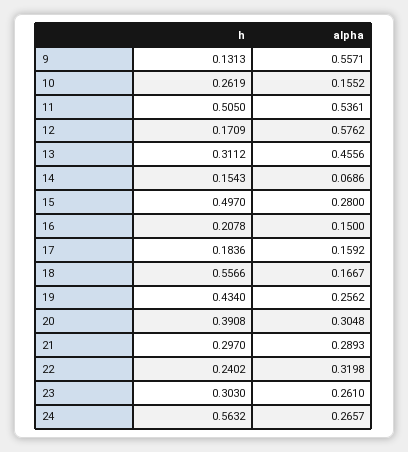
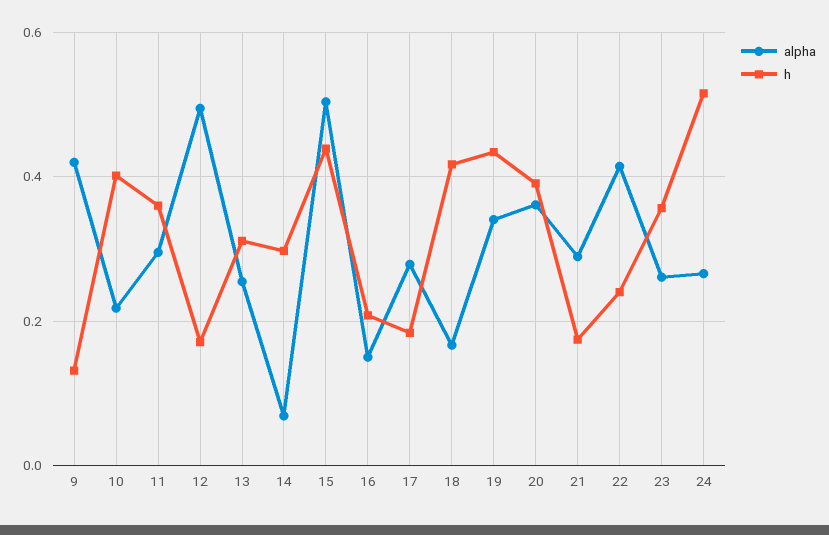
  {
    "h": {
      "9": 0.1313,
-     "10": 0.2619,
+     "10": 0.4,
-     "11": 0.505,
+     "11": 0.36,
      "12": 0.1709,
      "13": 0.3112,
-     "14": 0.1543,
+     "14": 0.3,
-     "15": 0.497,
+     "15": 0.44,
      "16": 0.2078,
      "17": 0.1836,
-     "18": 0.5566,
+     "18": 0.42,
      "19": 0.434,
      "20": 0.3908,
-     "21": 0.297,
+     "21": 0.18,
      "22": 0.2402,
-     "23": 0.303,
+     "23": 0.36,
-     "24": 0.5632
+     "24": 0.52
    },
    "alpha": {
-     "9": 0.5571,
+     "9": 0.42,
-     "10": 0.1552,
+     "10": 0.22,
-     "11": 0.5361,
+     "11": 0.3,
-     "12": 0.5762,
+     "12": 0.5,
-     "13": 0.4556,
+     "13": 0.26,
      "14": 0.0686,
-     "15": 0.28,
+     "15": 0.5,
      "16": 0.15,
-     "17": 0.1592,
+     "17": 0.28,
      "18": 0.1667,
-     "19": 0.2562,
+     "19": 0.34,
-     "20": 0.3048,
+     "20": 0.36,
      "21": 0.2893,
-     "22": 0.3198,
+     "22": 0.42,
      "23": 0.261,
      "24": 0.2657
    }
  }

